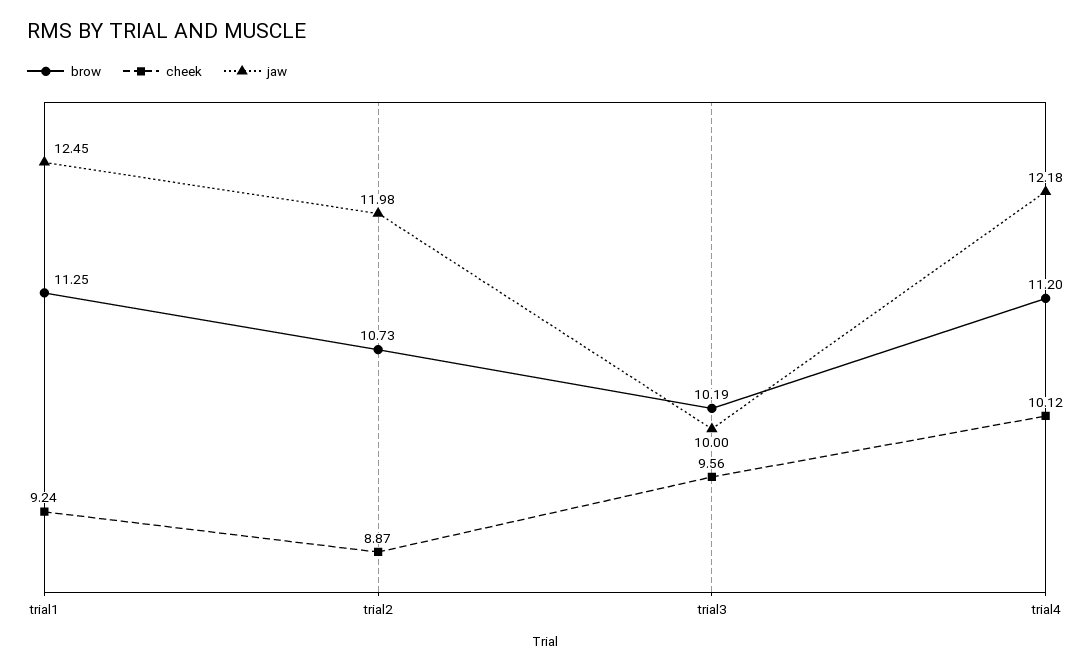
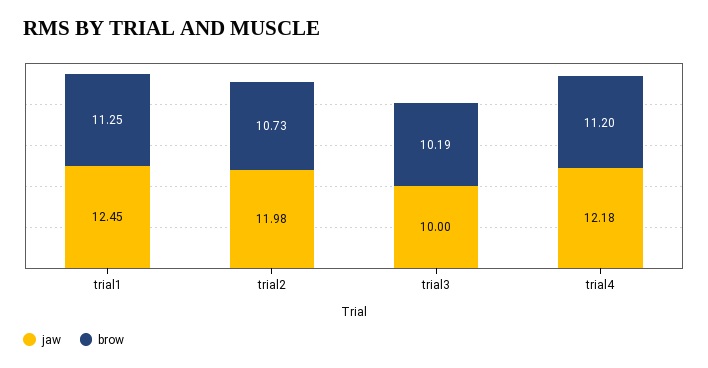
  {
    "brow": {
      "trial1": 11.25,
      "trial2": 10.73,
      "trial3": 10.19,
      "trial4": 11.2
    },
-   "cheek": {
-     "trial1": 9.24,
-     "trial2": 8.87,
-     "trial3": 9.56,
-     "trial4": 10.12
-   },
    "jaw": {
      "trial1": 12.45,
      "trial2": 11.98,
      "trial3": 10,
      "trial4": 12.18
    }
  }

